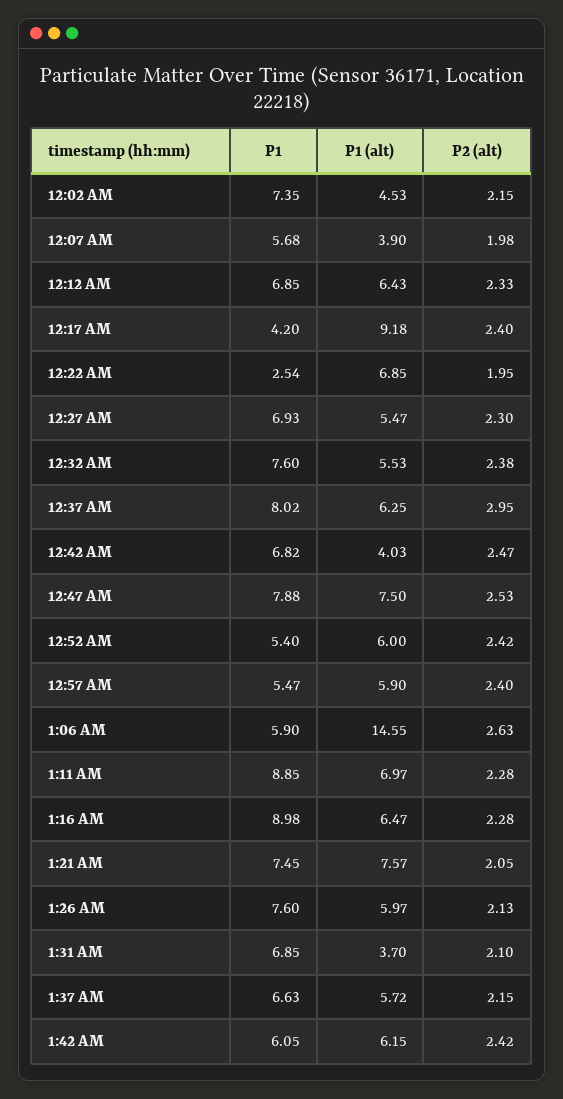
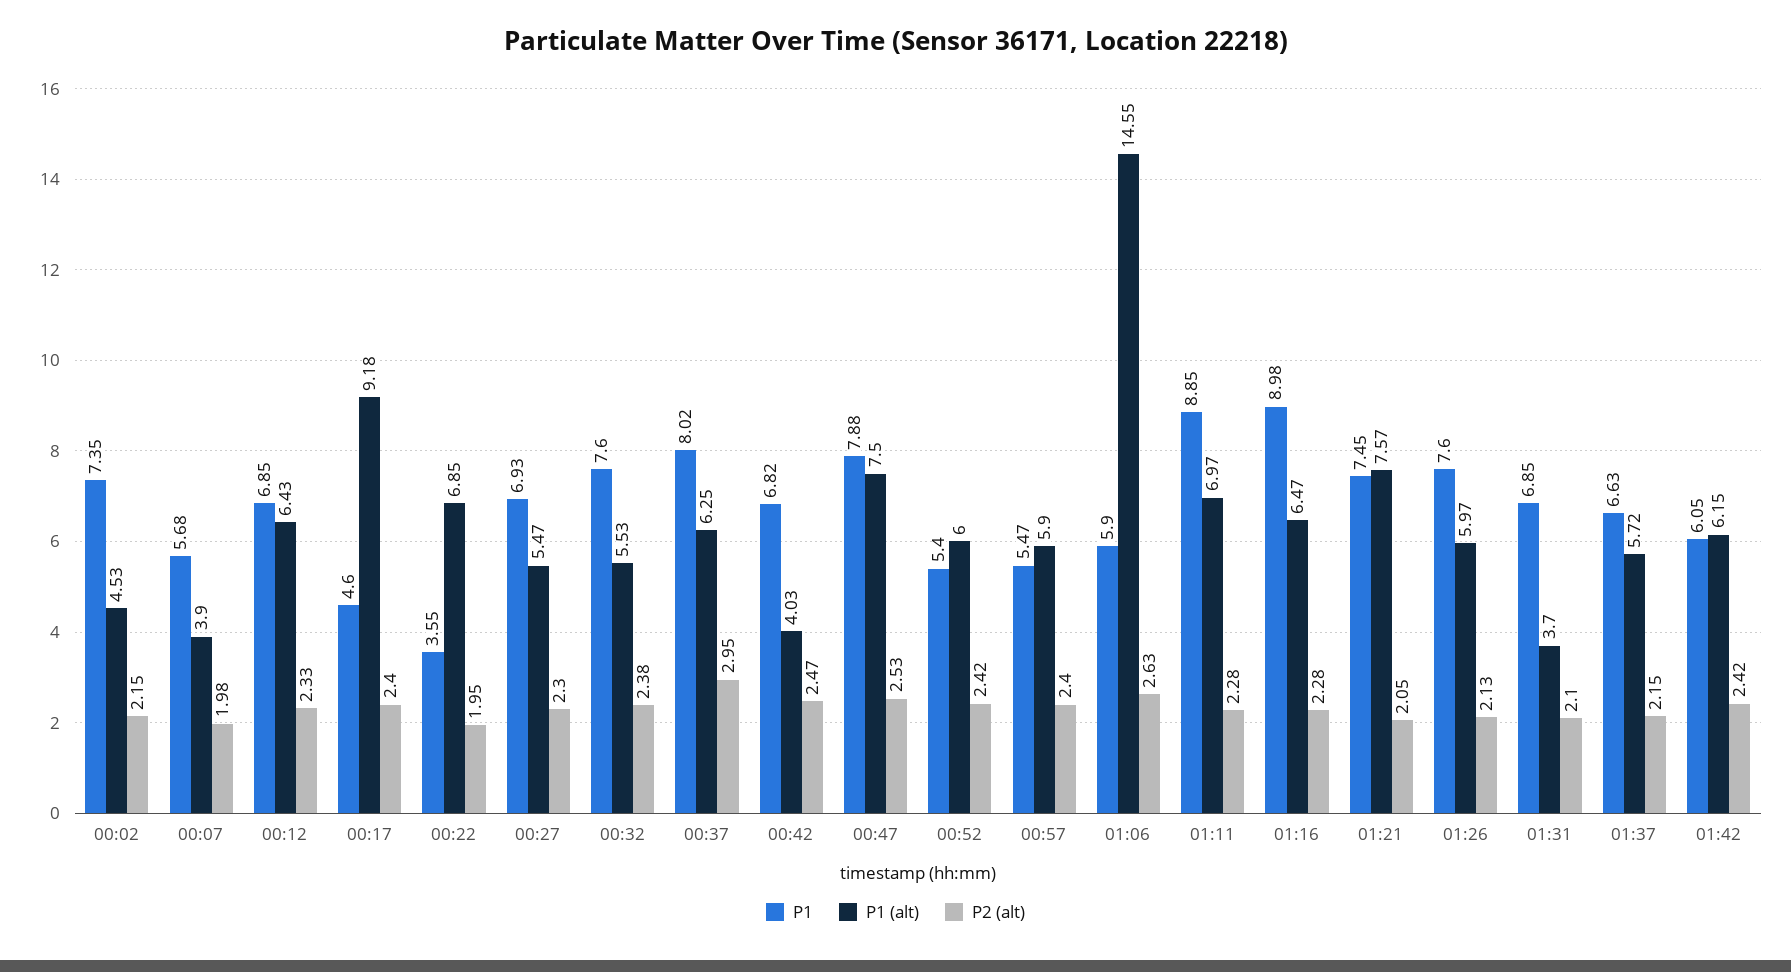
  {
    "P1": {
      "12:02 AM": 7.35,
      "12:07 AM": 5.68,
      "12:12 AM": 6.85,
-     "12:17 AM": 4.2,
+     "12:17 AM": 4.6,
-     "12:22 AM": 2.54,
+     "12:22 AM": 3.55,
      "12:27 AM": 6.93,
      "12:32 AM": 7.6,
      "12:37 AM": 8.02,
      "12:42 AM": 6.82,
      "12:47 AM": 7.88,
      "12:52 AM": 5.4,
      "12:57 AM": 5.47,
      "1:06 AM": 5.9,
      "1:11 AM": 8.85,
      "1:16 AM": 8.98,
      "1:21 AM": 7.45,
      "1:26 AM": 7.6,
      "1:31 AM": 6.85,
      "1:37 AM": 6.63,
      "1:42 AM": 6.05
    },
    "P1 (alt)": {
      "12:02 AM": 4.53,
      "12:07 AM": 3.9,
      "12:12 AM": 6.43,
      "12:17 AM": 9.18,
      "12:22 AM": 6.85,
      "12:27 AM": 5.47,
      "12:32 AM": 5.53,
      "12:37 AM": 6.25,
      "12:42 AM": 4.03,
      "12:47 AM": 7.5,
      "12:52 AM": 6,
      "12:57 AM": 5.9,
      "1:06 AM": 14.55,
      "1:11 AM": 6.97,
      "1:16 AM": 6.47,
      "1:21 AM": 7.57,
      "1:26 AM": 5.97,
      "1:31 AM": 3.7,
      "1:37 AM": 5.72,
      "1:42 AM": 6.15
    },
    "P2 (alt)": {
      "12:02 AM": 2.15,
      "12:07 AM": 1.98,
      "12:12 AM": 2.33,
      "12:17 AM": 2.4,
      "12:22 AM": 1.95,
      "12:27 AM": 2.3,
      "12:32 AM": 2.38,
      "12:37 AM": 2.95,
      "12:42 AM": 2.47,
      "12:47 AM": 2.53,
      "12:52 AM": 2.42,
      "12:57 AM": 2.4,
      "1:06 AM": 2.63,
      "1:11 AM": 2.28,
      "1:16 AM": 2.28,
      "1:21 AM": 2.05,
      "1:26 AM": 2.13,
      "1:31 AM": 2.1,
      "1:37 AM": 2.15,
      "1:42 AM": 2.42
    }
  }

